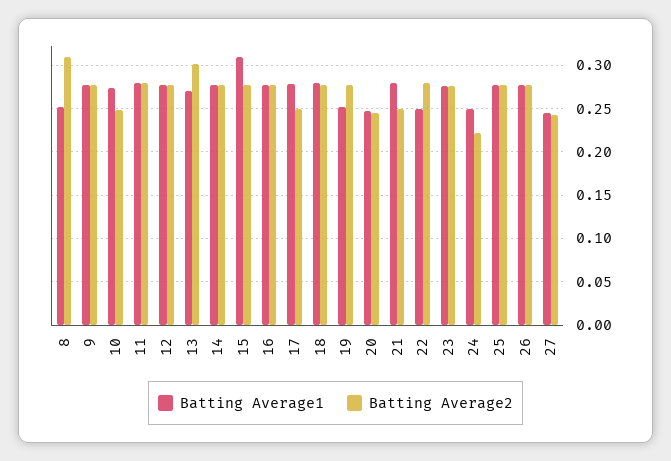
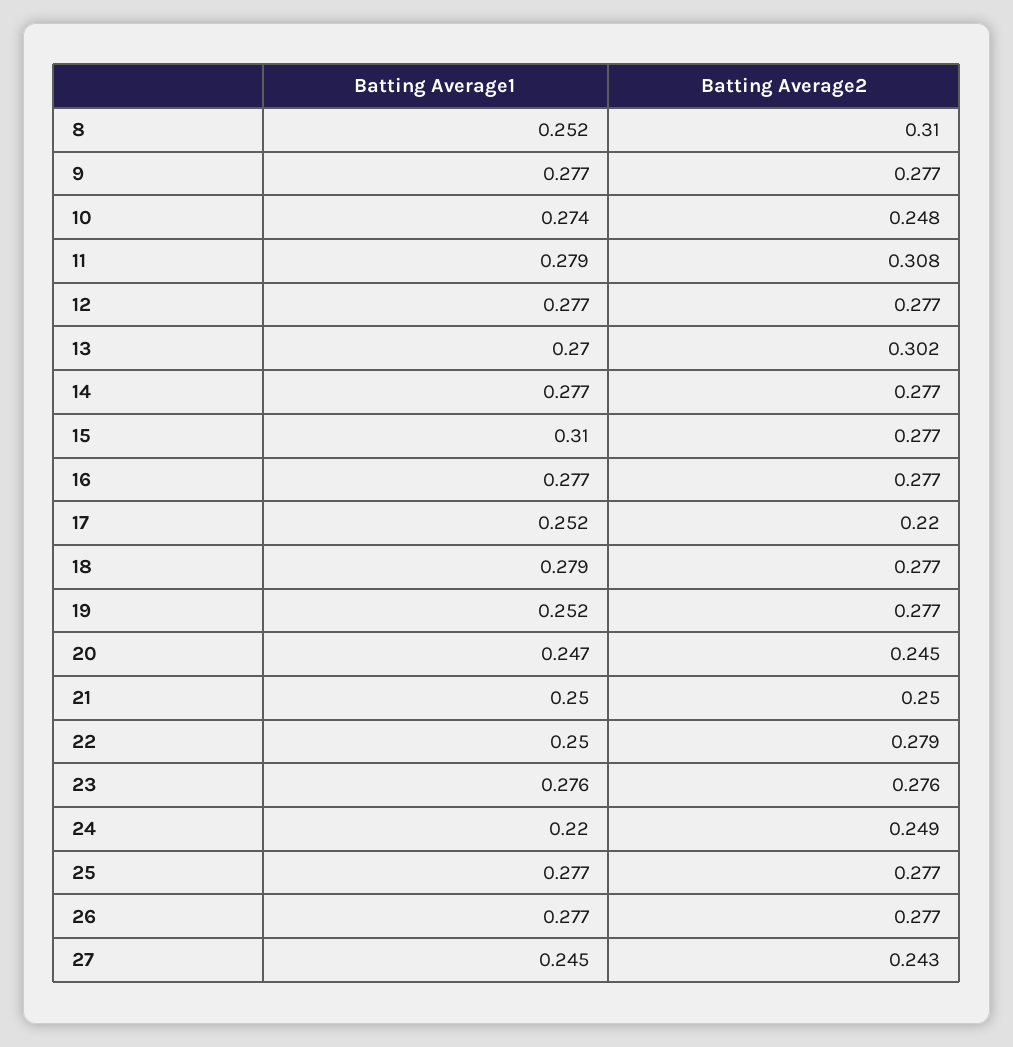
  {
    "Batting Average1": {
      "8": 0.252,
      "9": 0.277,
      "10": 0.274,
      "11": 0.279,
      "12": 0.277,
      "13": 0.27,
      "14": 0.277,
      "15": 0.31,
      "16": 0.277,
-     "17": 0.28,
+     "17": 0.252,
      "18": 0.279,
      "19": 0.252,
      "20": 0.247,
-     "21": 0.28,
+     "21": 0.25,
      "22": 0.25,
      "23": 0.276,
-     "24": 0.25,
+     "24": 0.22,
      "25": 0.277,
      "26": 0.277,
      "27": 0.245
    },
    "Batting Average2": {
      "8": 0.31,
      "9": 0.277,
      "10": 0.248,
-     "11": 0.28,
+     "11": 0.308,
      "12": 0.277,
      "13": 0.302,
      "14": 0.277,
      "15": 0.277,
      "16": 0.277,
-     "17": 0.25,
+     "17": 0.22,
      "18": 0.277,
      "19": 0.277,
      "20": 0.245,
      "21": 0.25,
      "22": 0.279,
      "23": 0.276,
-     "24": 0.22,
+     "24": 0.249,
      "25": 0.277,
      "26": 0.277,
      "27": 0.243
    }
  }

